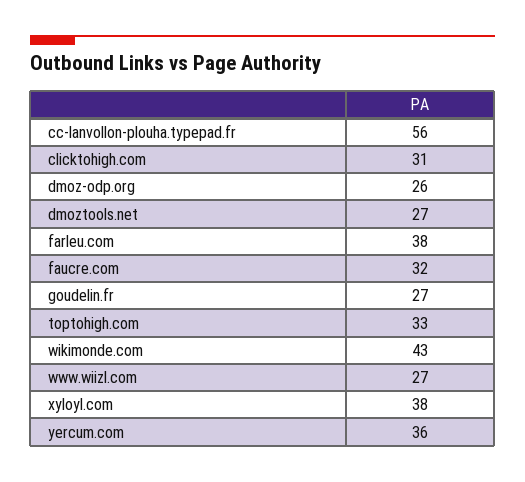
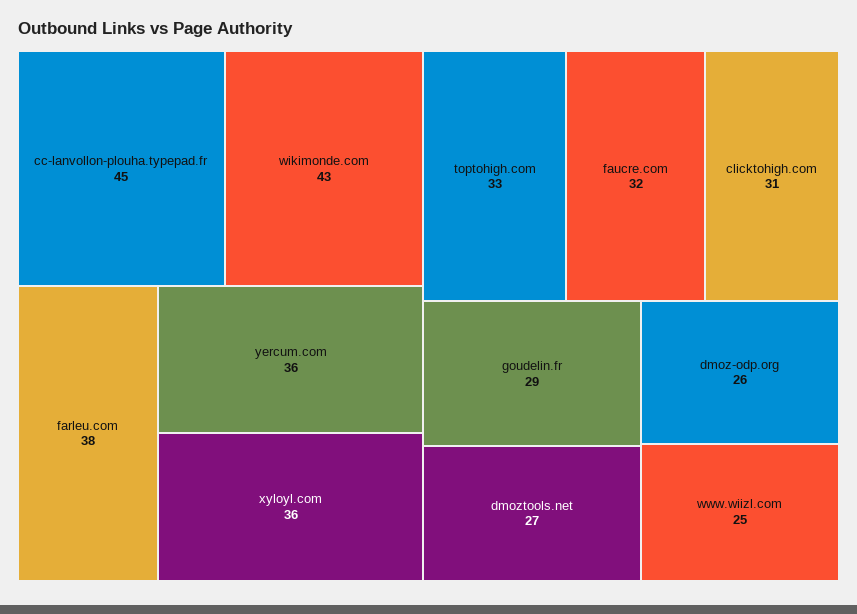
  {
-   "cc-lanvollon-plouha.typepad.fr": 56,
+   "cc-lanvollon-plouha.typepad.fr": 45,
    "clicktohigh.com": 31,
    "dmoz-odp.org": 26,
    "dmoztools.net": 27,
    "farleu.com": 38,
    "faucre.com": 32,
-   "goudelin.fr": 27,
+   "goudelin.fr": 29,
    "toptohigh.com": 33,
    "wikimonde.com": 43,
-   "www.wiizl.com": 27,
+   "www.wiizl.com": 25,
-   "xyloyl.com": 38,
+   "xyloyl.com": 36,
    "yercum.com": 36
  }

